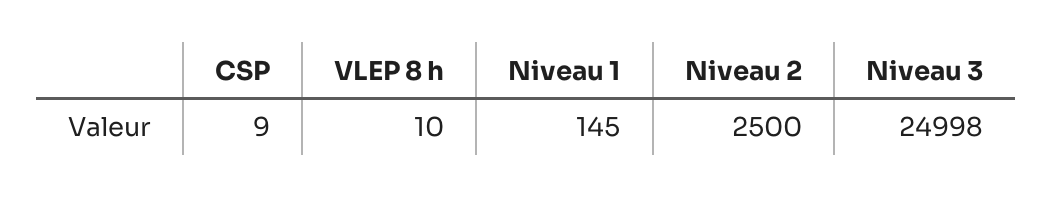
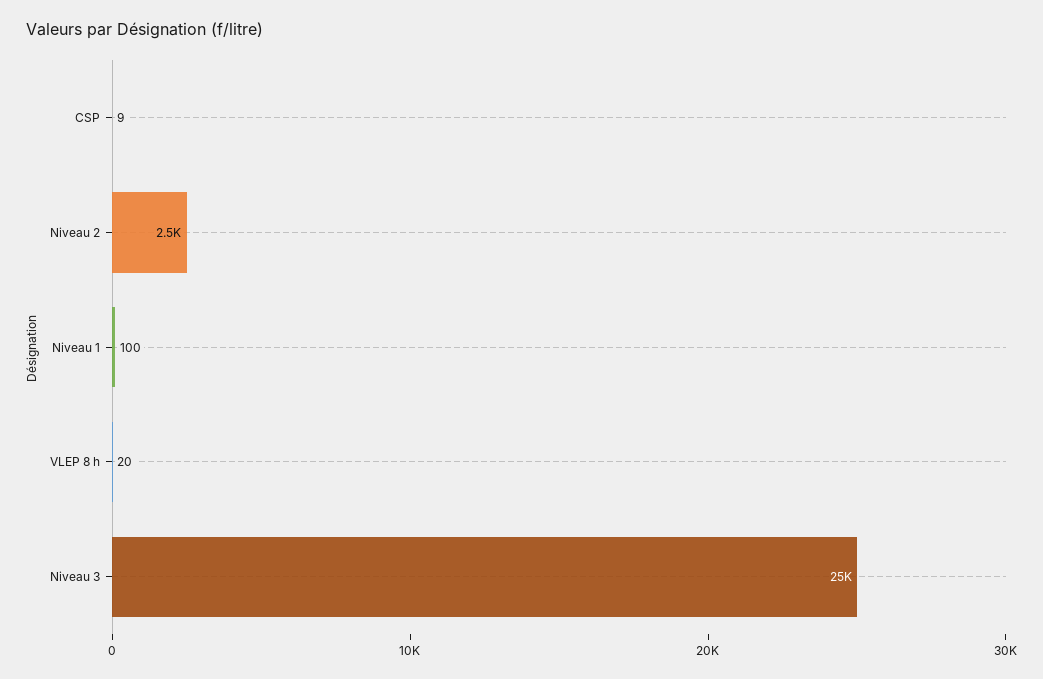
  {
    "CSP": 9,
-   "VLEP 8 h": 10,
+   "VLEP 8 h": 20,
-   "Niveau 1": 145,
+   "Niveau 1": 100,
    "Niveau 2": 2500,
-   "Niveau 3": 24998
+   "Niveau 3": 25000
  }

